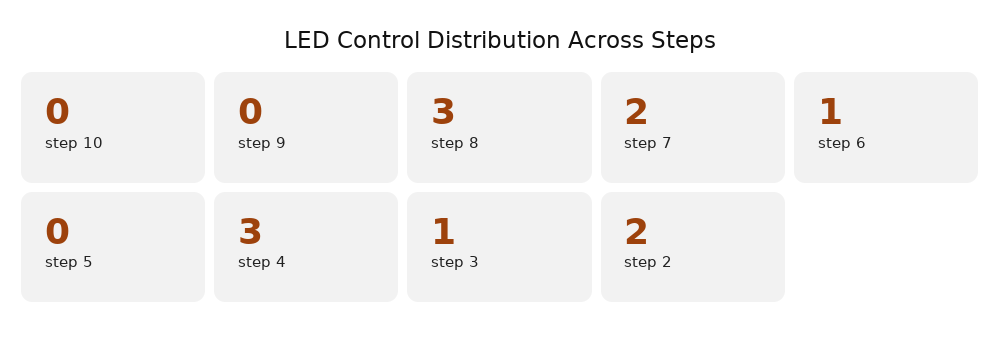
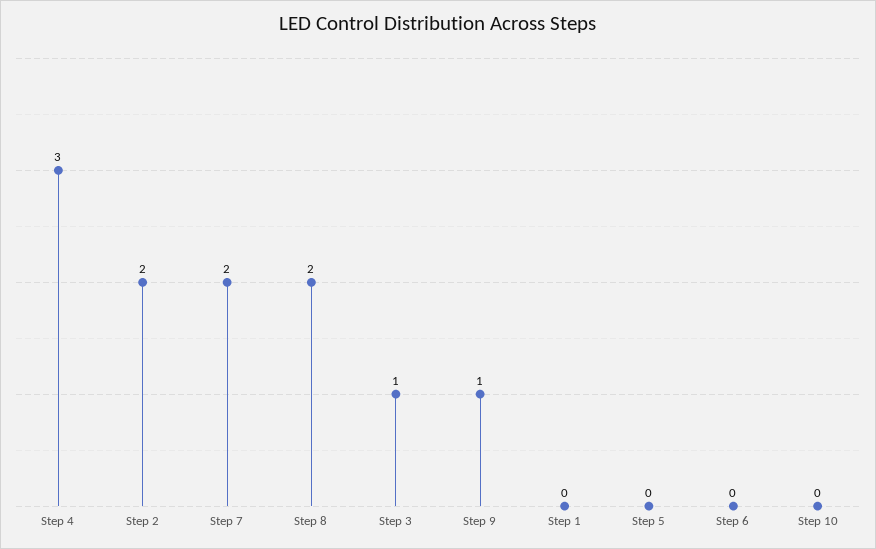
  {
    "step 10": 0,
-   "step 9": 0,
+   "step 9": 1,
-   "step 8": 3,
+   "step 8": 2,
    "step 7": 2,
-   "step 6": 1,
+   "step 6": 0,
    "step 5": 0,
    "step 4": 3,
    "step 3": 1,
-   "step 2": 2
+   "step 2": 2,
+   "Step 1": 0
  }

